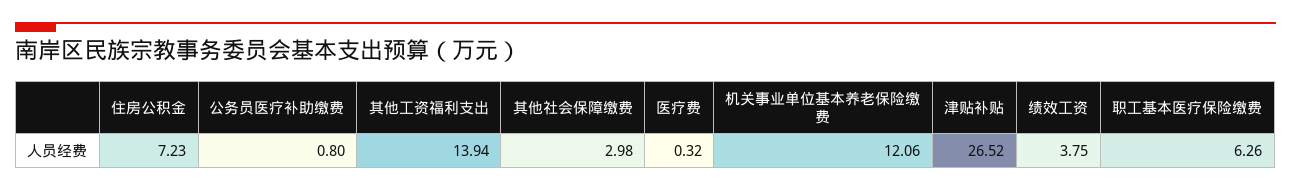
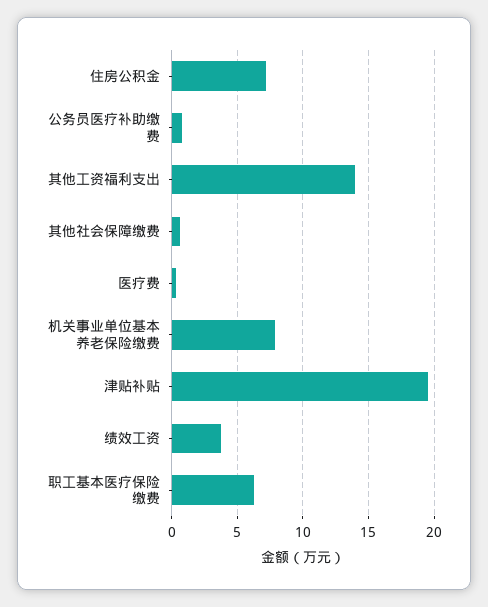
  {
    "住房公积金": 7.23,
    "公务员医疗补助缴费": 0.8,
    "其他工资福利支出": 13.94,
-   "其他社会保障缴费": 2.98,
+   "其他社会保障缴费": 0.5,
    "医疗费": 0.32,
-   "机关事业单位基本养老保险缴费": 12.06,
+   "机关事业单位基本养老保险缴费": 8,
-   "津贴补贴": 26.52,
+   "津贴补贴": 19.5,
    "绩效工资": 3.75,
    "职工基本医疗保险缴费": 6.26
  }

